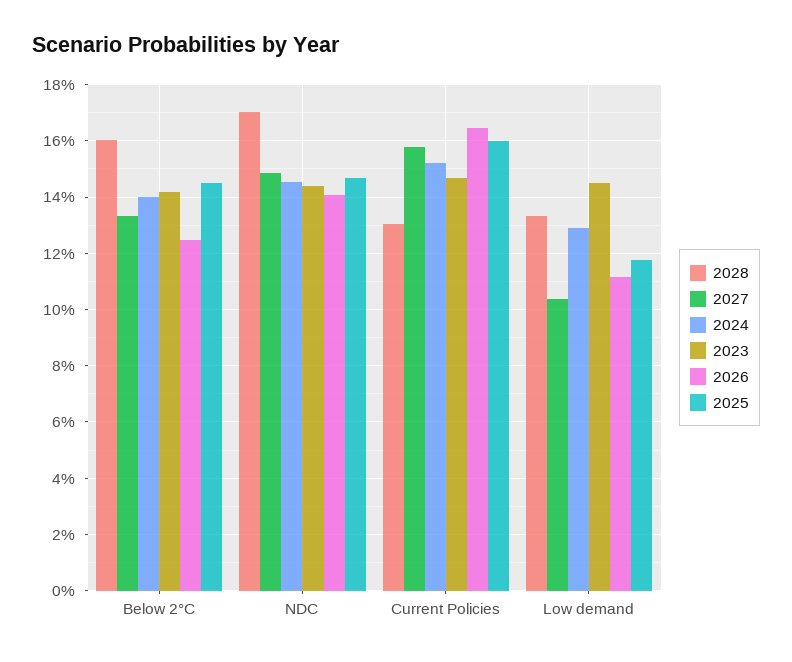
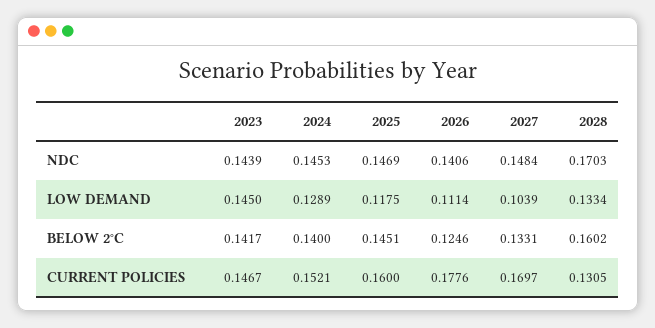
  {
    "2028": {
      "Below 2°C": 0.1602,
      "NDC": 0.1703,
      "Current Policies": 0.1305,
      "Low demand": 0.1334
    },
    "2027": {
      "Below 2°C": 0.1331,
      "NDC": 0.1484,
-     "Current Policies": 0.1575,
+     "Current Policies": 0.1697,
      "Low demand": 0.1039
    },
    "2024": {
      "Below 2°C": 0.14,
      "NDC": 0.1453,
      "Current Policies": 0.1521,
      "Low demand": 0.1289
    },
    "2023": {
      "Below 2°C": 0.1417,
      "NDC": 0.1439,
      "Current Policies": 0.1467,
      "Low demand": 0.145
    },
    "2026": {
      "Below 2°C": 0.1246,
      "NDC": 0.1406,
-     "Current Policies": 0.165,
+     "Current Policies": 0.1776,
      "Low demand": 0.1114
    },
    "2025": {
      "Below 2°C": 0.1451,
      "NDC": 0.1469,
      "Current Policies": 0.16,
      "Low demand": 0.1175
    }
  }

